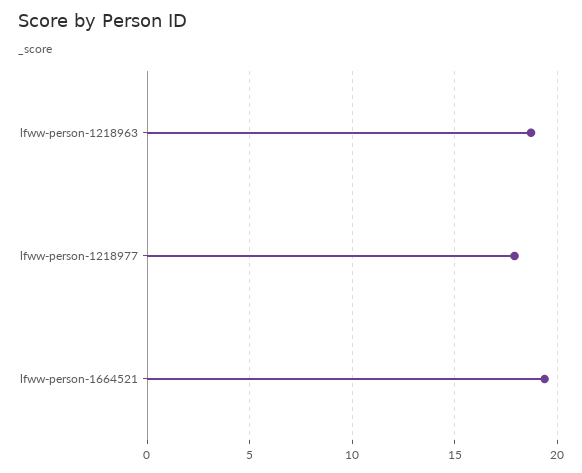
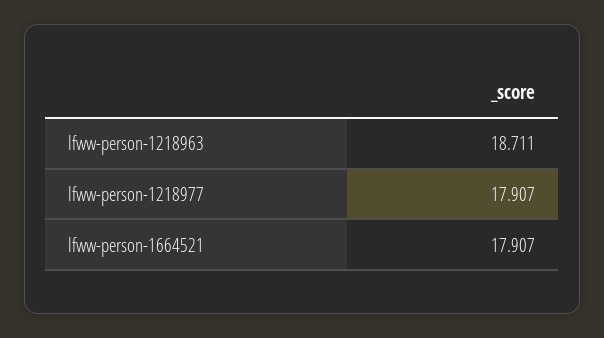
  {
    "lfww-person-1218963": 18.711,
    "lfww-person-1218977": 17.907,
-   "lfww-person-1664521": 19.5
+   "lfww-person-1664521": 17.907
  }

